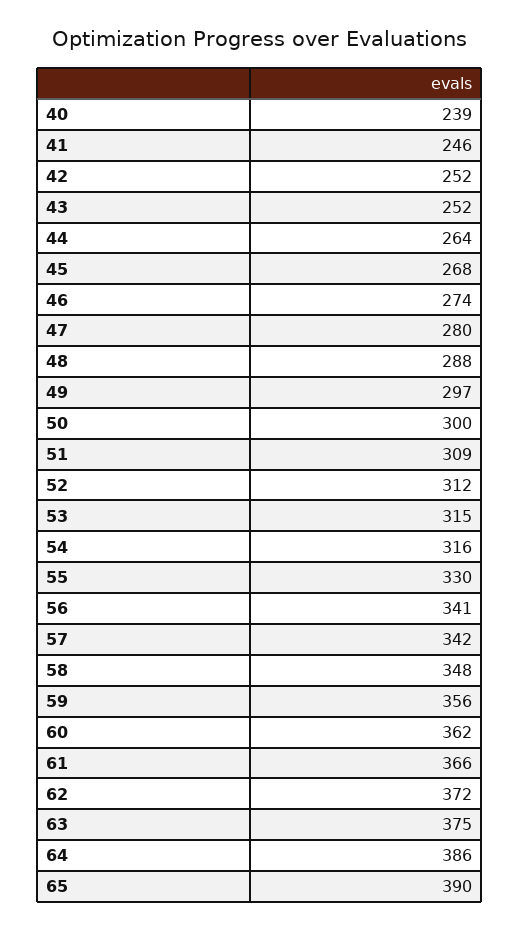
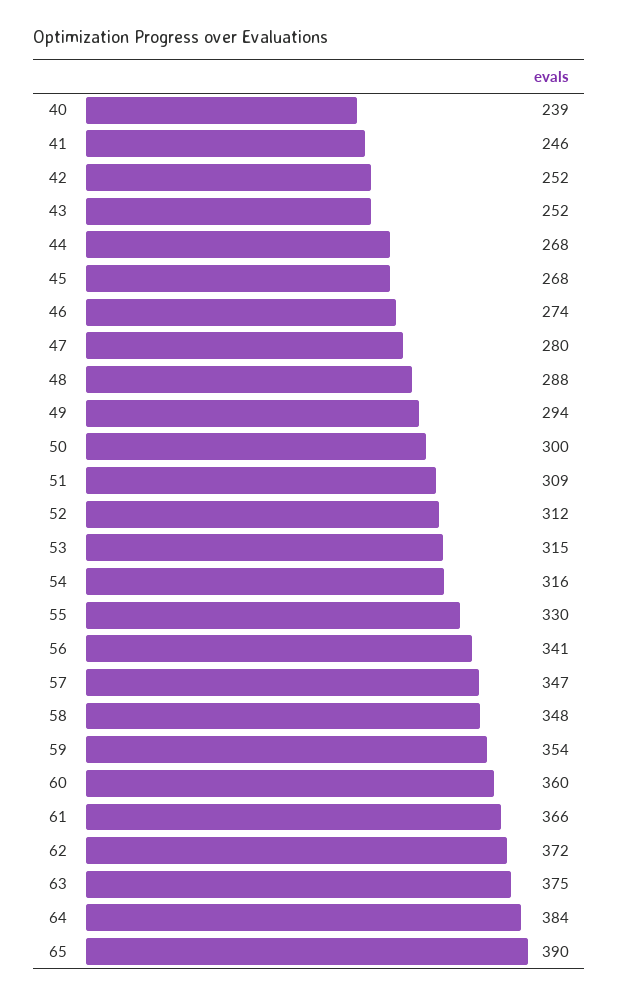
  {
    "40": 239,
    "41": 246,
    "42": 252,
    "43": 252,
-   "44": 264,
+   "44": 268,
    "45": 268,
    "46": 274,
    "47": 280,
    "48": 288,
-   "49": 297,
+   "49": 294,
    "50": 300,
    "51": 309,
    "52": 312,
    "53": 315,
    "54": 316,
    "55": 330,
    "56": 341,
-   "57": 342,
+   "57": 347,
    "58": 348,
-   "59": 356,
+   "59": 354,
-   "60": 362,
+   "60": 360,
    "61": 366,
    "62": 372,
    "63": 375,
-   "64": 386,
+   "64": 384,
    "65": 390
  }

